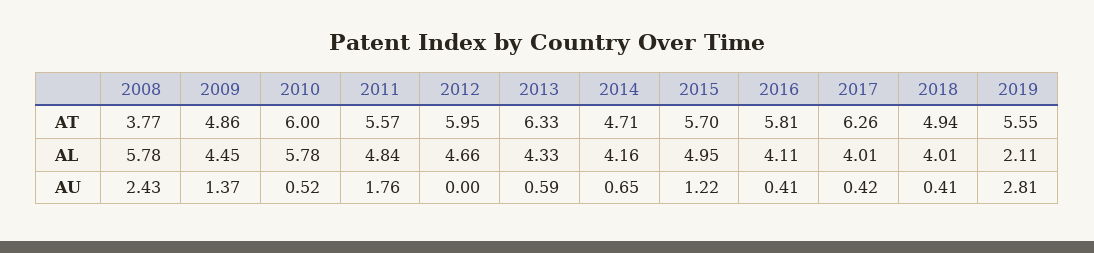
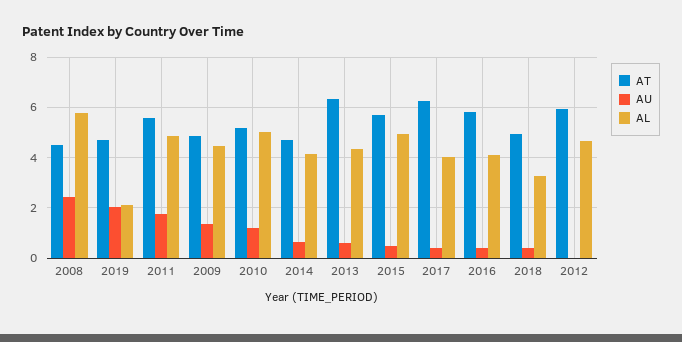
  {
    "AT": {
-     "2008": 3.77,
+     "2008": 4.5,
      "2009": 4.86,
-     "2010": 6,
+     "2010": 5.25,
      "2011": 5.57,
      "2012": 5.95,
      "2013": 6.33,
      "2014": 4.71,
      "2015": 5.7,
      "2016": 5.81,
      "2017": 6.26,
      "2018": 4.94,
-     "2019": 5.55
+     "2019": 4.75
    },
    "AL": {
      "2008": 5.78,
      "2009": 4.45,
-     "2010": 5.78,
+     "2010": 5,
      "2011": 4.84,
      "2012": 4.66,
      "2013": 4.33,
      "2014": 4.16,
      "2015": 4.95,
      "2016": 4.11,
      "2017": 4.01,
-     "2018": 4.01,
+     "2018": 3.25,
      "2019": 2.11
    },
    "AU": {
      "2008": 2.43,
      "2009": 1.37,
-     "2010": 0.52,
+     "2010": 1.25,
      "2011": 1.76,
      "2012": 0,
      "2013": 0.59,
      "2014": 0.65,
-     "2015": 1.22,
+     "2015": 0.5,
      "2016": 0.41,
      "2017": 0.42,
      "2018": 0.41,
-     "2019": 2.81
+     "2019": 2
    }
  }

